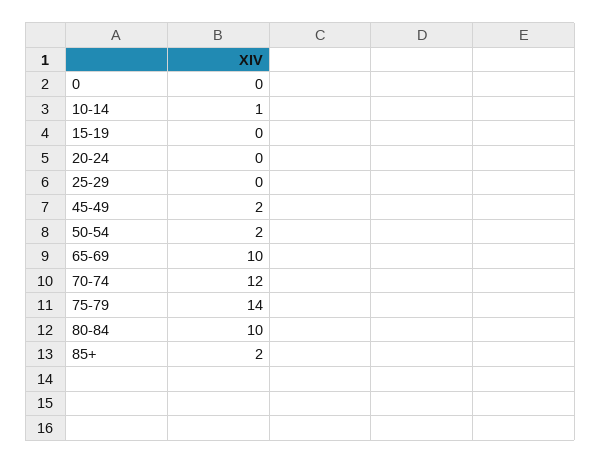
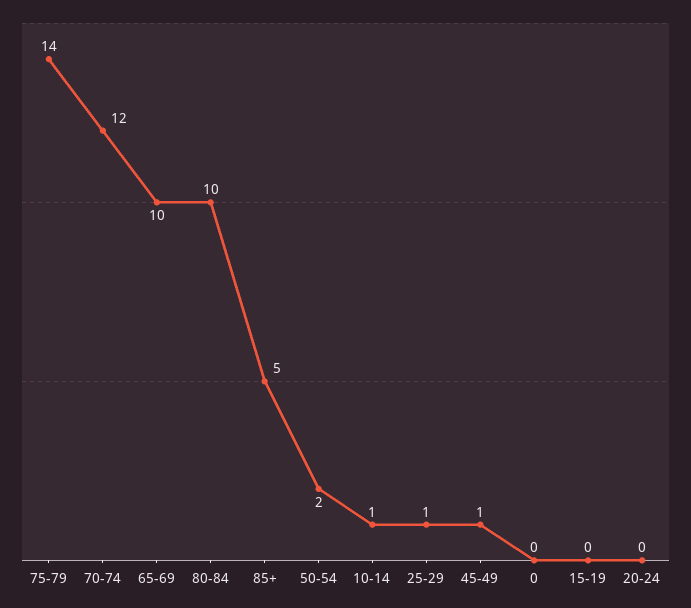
  {
    "0": 0,
    "10-14": 1,
    "15-19": 0,
    "20-24": 0,
-   "25-29": 0,
+   "25-29": 1,
-   "45-49": 2,
+   "45-49": 1,
    "50-54": 2,
    "65-69": 10,
    "70-74": 12,
    "75-79": 14,
    "80-84": 10,
-   "85+": 2
+   "85+": 5
  }

